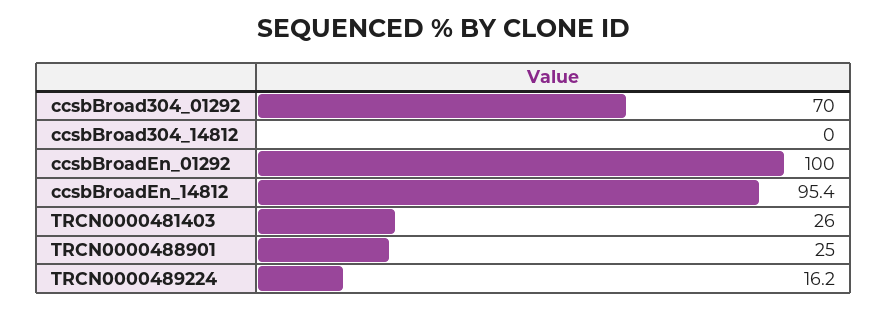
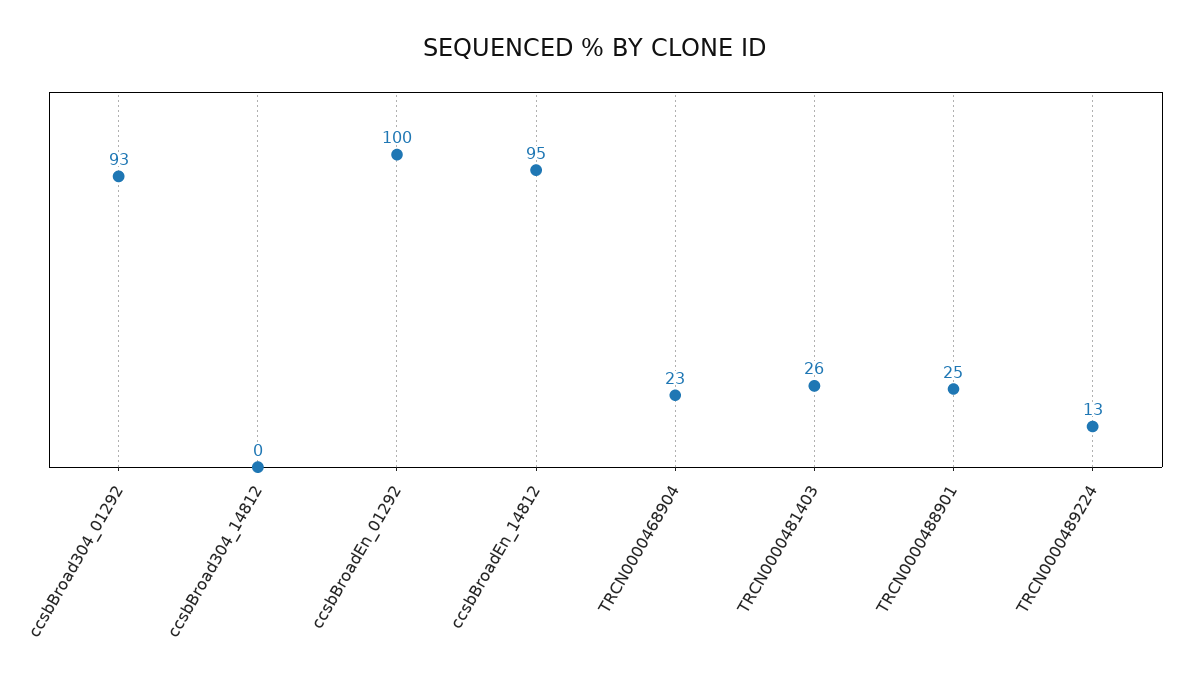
  {
-   "ccsbBroad304_01292": 70,
+   "ccsbBroad304_01292": 93,
    "ccsbBroad304_14812": 0,
    "ccsbBroadEn_01292": 100,
    "ccsbBroadEn_14812": 95.4,
    "TRCN0000481403": 26,
    "TRCN0000488901": 25,
-   "TRCN0000489224": 16.2
+   "TRCN0000489224": 13,
+   "TRCN0000468904": 23
  }

